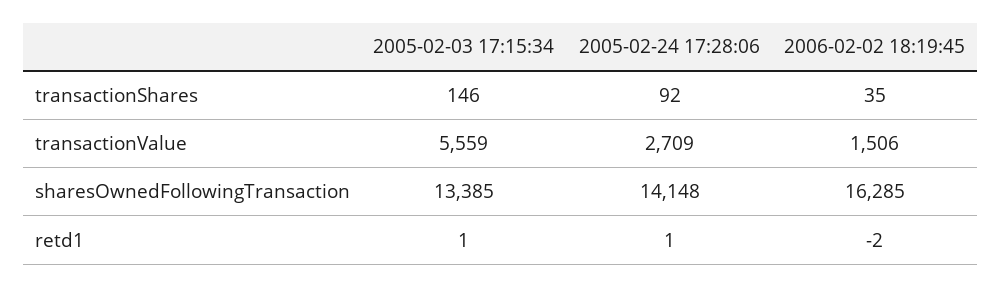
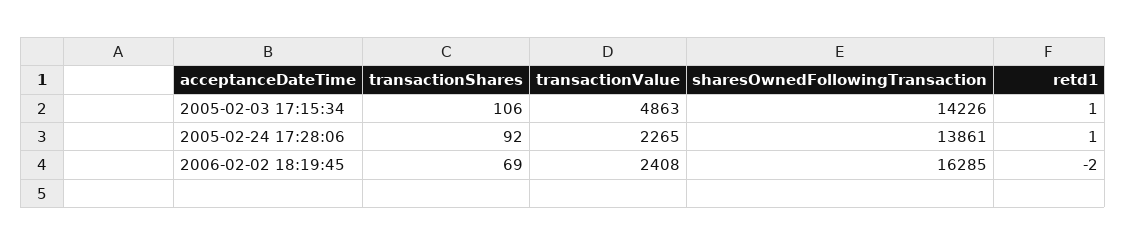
  {
    "2005-02-03 17:15:34": {
-     "transactionShares": 146,
+     "transactionShares": 106,
-     "transactionValue": 5559,
+     "transactionValue": 4863,
-     "sharesOwnedFollowingTransaction": 13385,
+     "sharesOwnedFollowingTransaction": 14226,
      "retd1": 1
    },
    "2005-02-24 17:28:06": {
      "transactionShares": 92,
-     "transactionValue": 2709,
+     "transactionValue": 2265,
-     "sharesOwnedFollowingTransaction": 14148,
+     "sharesOwnedFollowingTransaction": 13861,
      "retd1": 1
    },
    "2006-02-02 18:19:45": {
-     "transactionShares": 35,
+     "transactionShares": 69,
-     "transactionValue": 1506,
+     "transactionValue": 2408,
      "sharesOwnedFollowingTransaction": 16285,
      "retd1": -2
    }
  }

